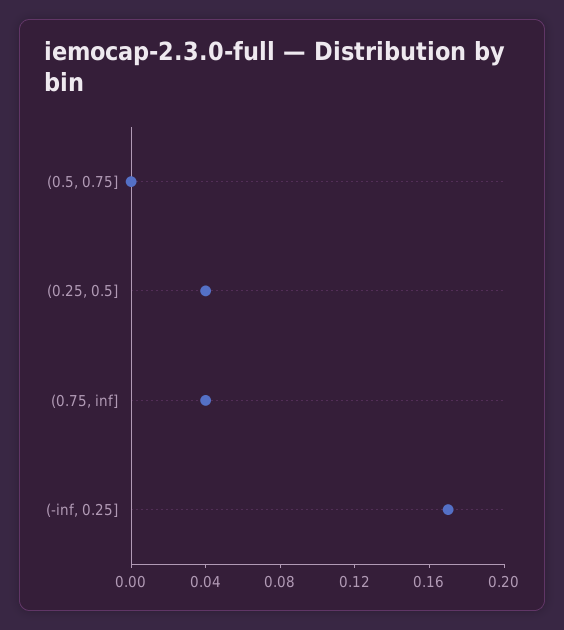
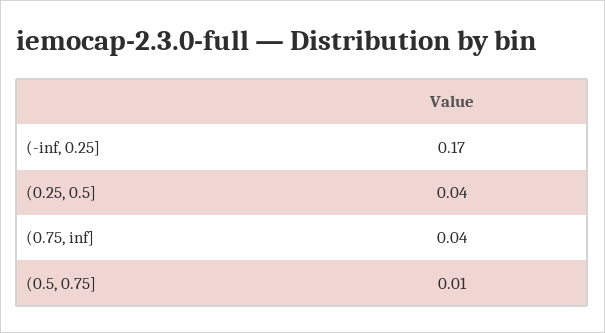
  {
-   "(0.5, 0.75]": 0,
+   "(0.5, 0.75]": 0.01,
    "(0.25, 0.5]": 0.04,
    "(0.75, inf]": 0.04,
    "(-inf, 0.25]": 0.17
  }

